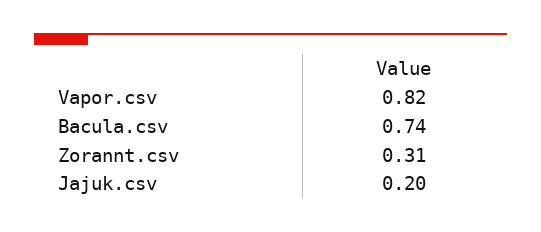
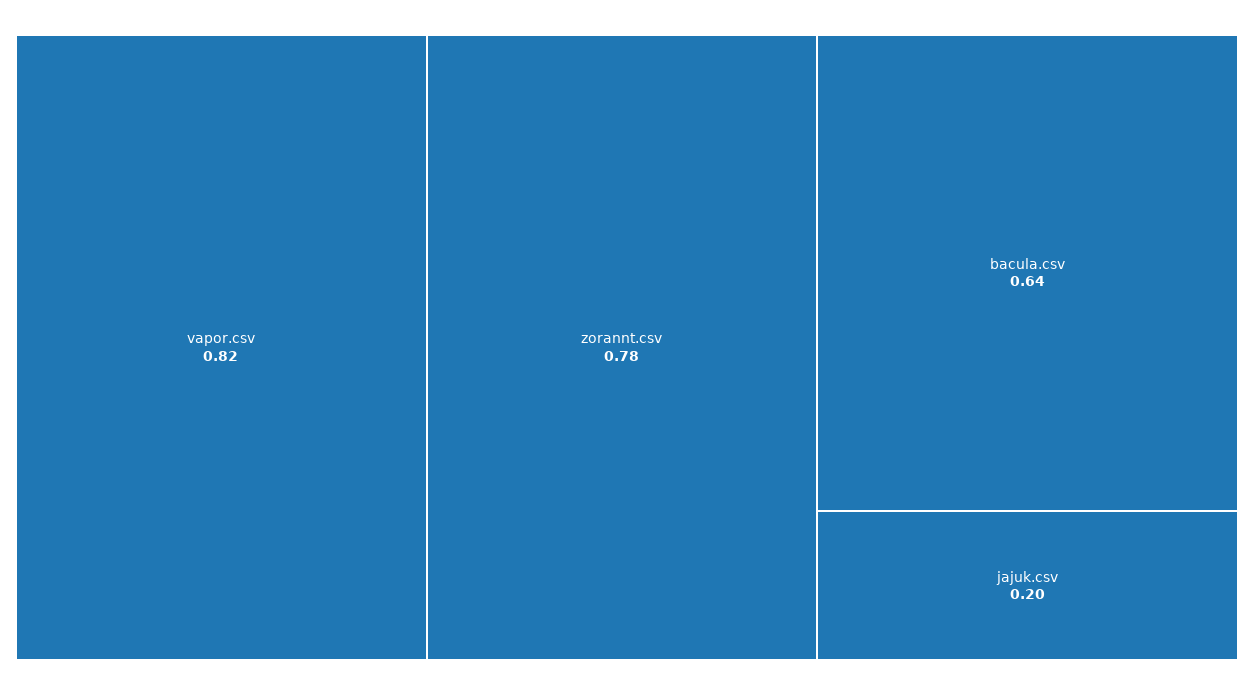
  {
    "Vapor.csv": 0.82,
-   "Bacula.csv": 0.74,
+   "Bacula.csv": 0.64,
-   "Zorannt.csv": 0.31,
+   "Zorannt.csv": 0.78,
    "Jajuk.csv": 0.2
  }

